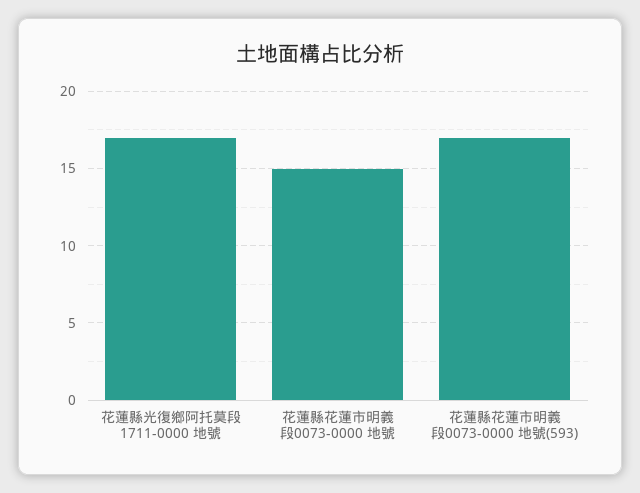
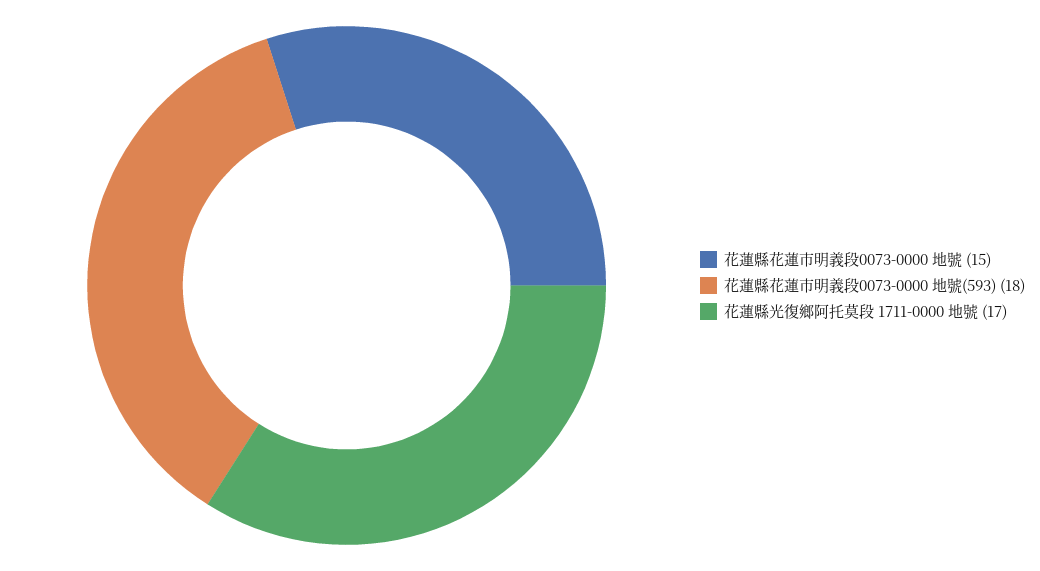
  {
    "花蓮縣光復鄉阿托莫段 1711-0000 地號": 17,
    "花蓮縣花蓮市明義段0073-0000 地號": 15,
-   "花蓮縣花蓮市明義段0073-0000 地號(593)": 17
+   "花蓮縣花蓮市明義段0073-0000 地號(593)": 18
  }

